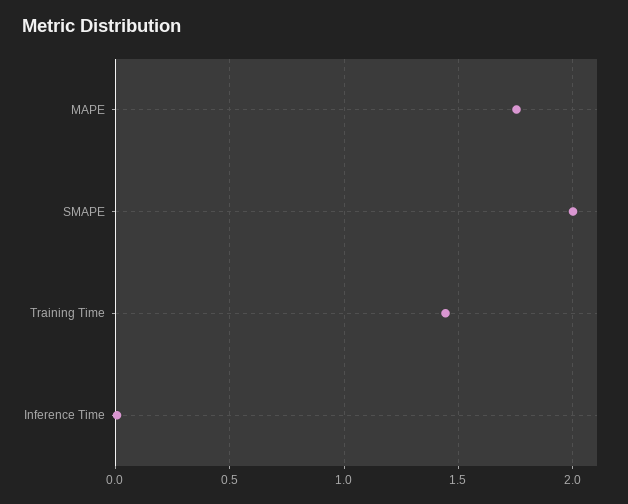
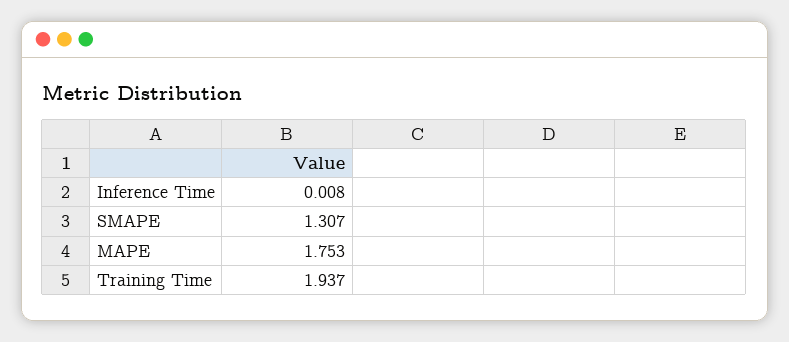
  {
    "MAPE": 1.753,
-   "SMAPE": 2,
+   "SMAPE": 1.307,
-   "Training Time": 1.45,
+   "Training Time": 1.937,
    "Inference Time": 0.008
  }

